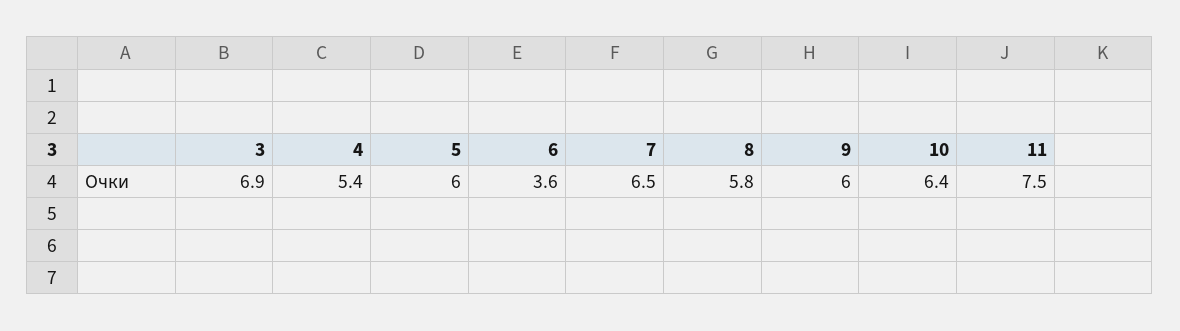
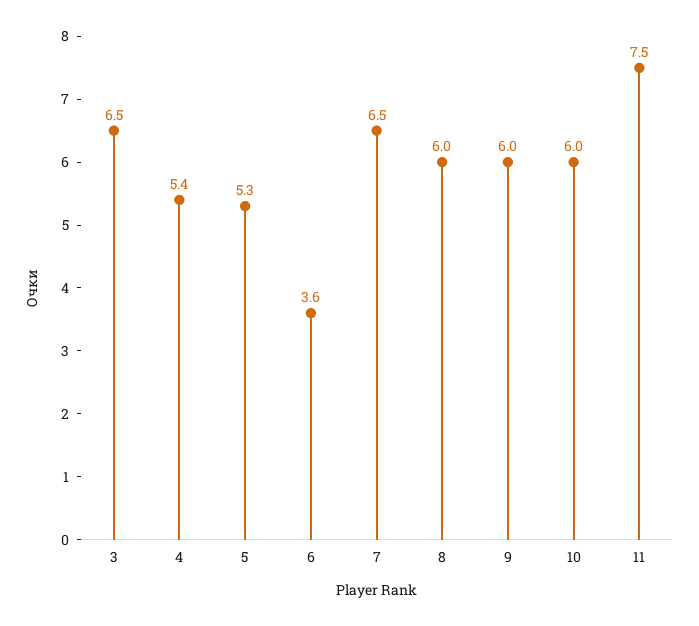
  {
-   "3": 6.9,
+   "3": 6.5,
    "4": 5.4,
-   "5": 6,
+   "5": 5.3,
    "6": 3.6,
    "7": 6.5,
-   "8": 5.8,
+   "8": 6,
    "9": 6,
-   "10": 6.4,
+   "10": 6,
    "11": 7.5
  }

